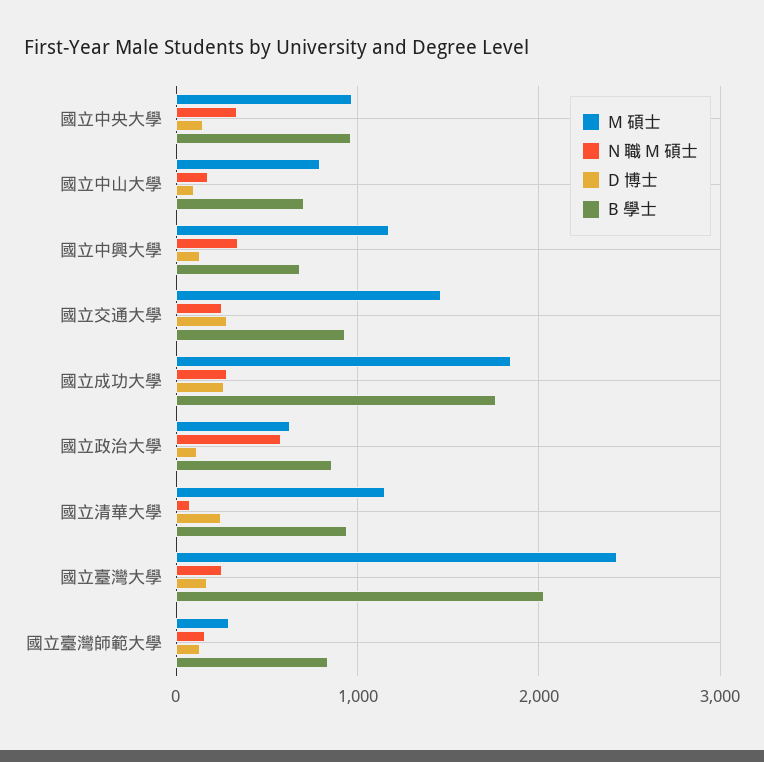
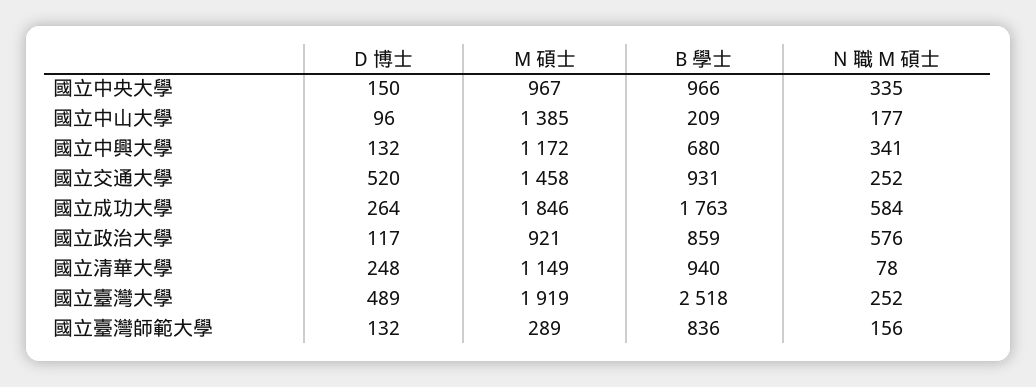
  {
    "M 碩士": {
      "國立中央大學": 967,
-     "國立中山大學": 800,
+     "國立中山大學": 1385,
      "國立中興大學": 1172,
      "國立交通大學": 1458,
      "國立成功大學": 1846,
-     "國立政治大學": 600,
+     "國立政治大學": 921,
      "國立清華大學": 1149,
-     "國立臺灣大學": 2400,
+     "國立臺灣大學": 1919,
      "國立臺灣師範大學": 289
    },
    "N 職 M 碩士": {
      "國立中央大學": 335,
      "國立中山大學": 177,
      "國立中興大學": 341,
      "國立交通大學": 252,
-     "國立成功大學": 300,
+     "國立成功大學": 584,
      "國立政治大學": 576,
      "國立清華大學": 78,
      "國立臺灣大學": 252,
      "國立臺灣師範大學": 156
    },
    "D 博士": {
      "國立中央大學": 150,
      "國立中山大學": 96,
      "國立中興大學": 132,
-     "國立交通大學": 300,
+     "國立交通大學": 520,
      "國立成功大學": 264,
      "國立政治大學": 117,
      "國立清華大學": 248,
-     "國立臺灣大學": 200,
+     "國立臺灣大學": 489,
      "國立臺灣師範大學": 132
    },
    "B 學士": {
      "國立中央大學": 966,
-     "國立中山大學": 700,
+     "國立中山大學": 209,
      "國立中興大學": 680,
      "國立交通大學": 931,
      "國立成功大學": 1763,
      "國立政治大學": 859,
      "國立清華大學": 940,
-     "國立臺灣大學": 2000,
+     "國立臺灣大學": 2518,
      "國立臺灣師範大學": 836
    }
  }

